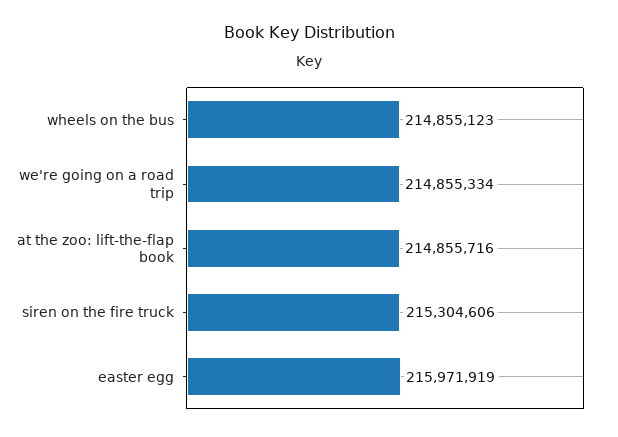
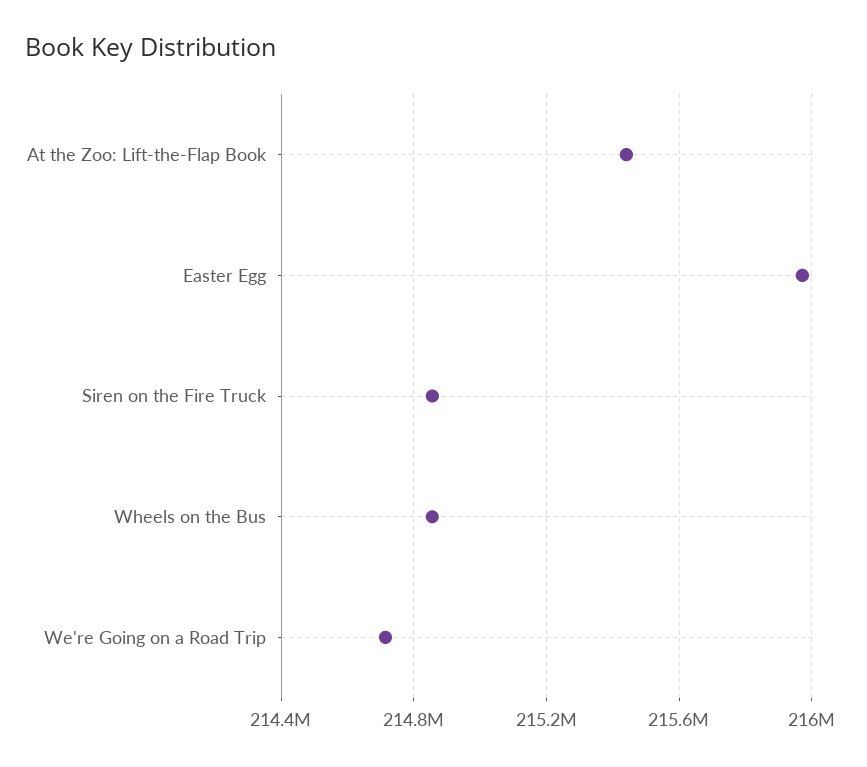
  {
    "wheels on the bus": 214855123,
-   "we're going on a road trip": 214855334,
+   "we're going on a road trip": 214700000,
-   "at the zoo: lift-the-flap book": 214855716,
+   "at the zoo: lift-the-flap book": 215450000,
-   "siren on the fire truck": 215304606,
+   "siren on the fire truck": 214850000,
    "easter egg": 215971919
  }

